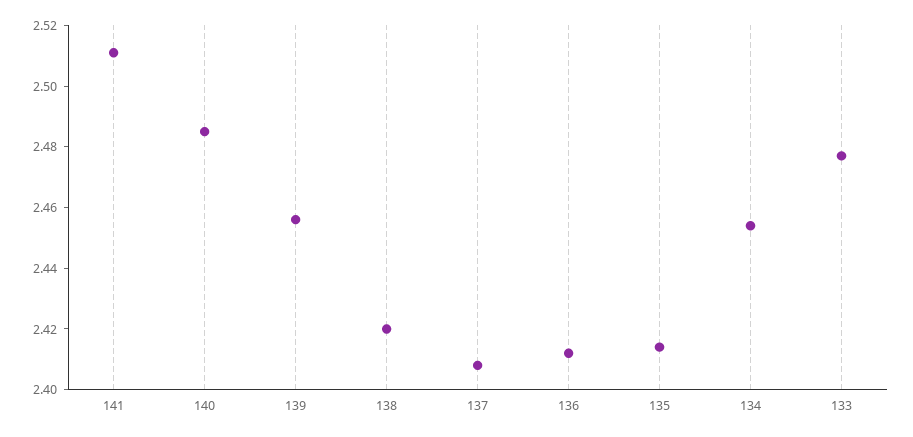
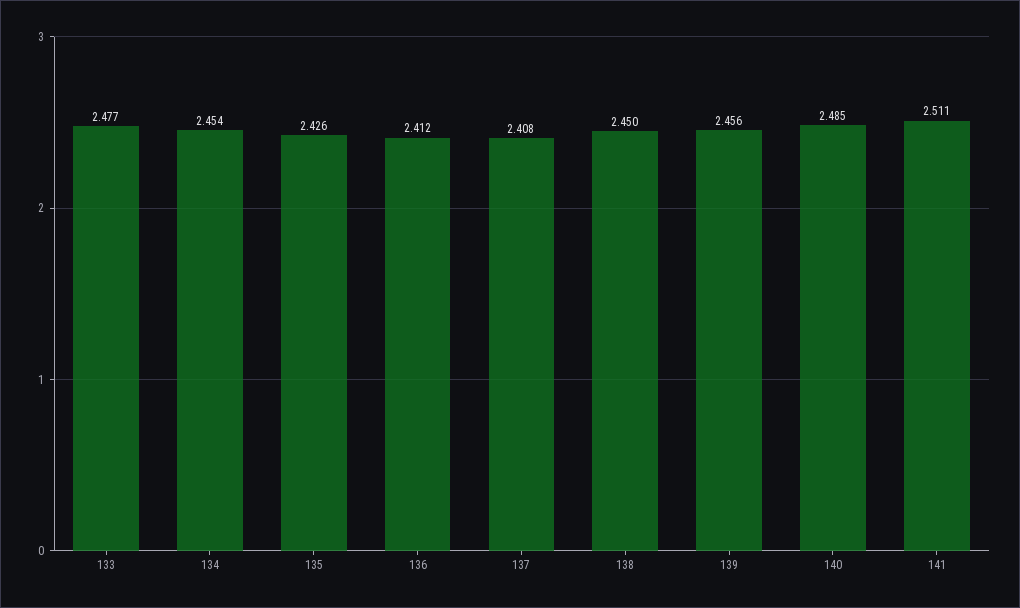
  {
    "141": 2.511,
    "140": 2.485,
    "139": 2.456,
-   "138": 2.42,
+   "138": 2.45,
    "137": 2.408,
    "136": 2.412,
-   "135": 2.415,
+   "135": 2.426,
    "134": 2.454,
    "133": 2.477
  }

